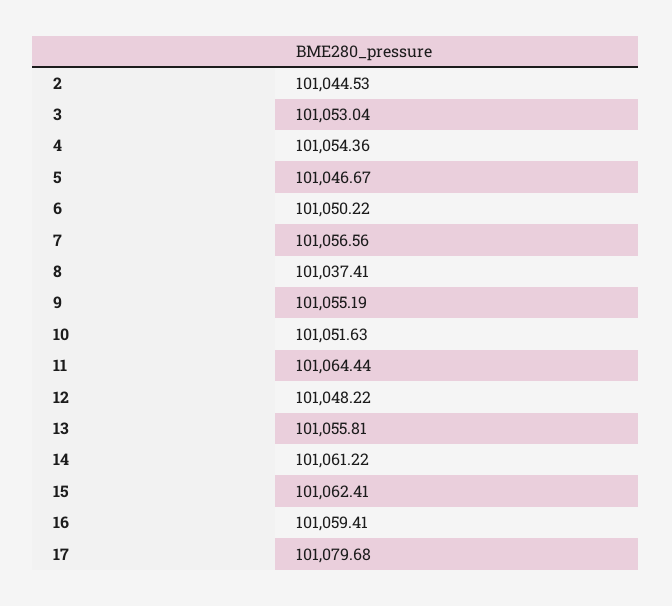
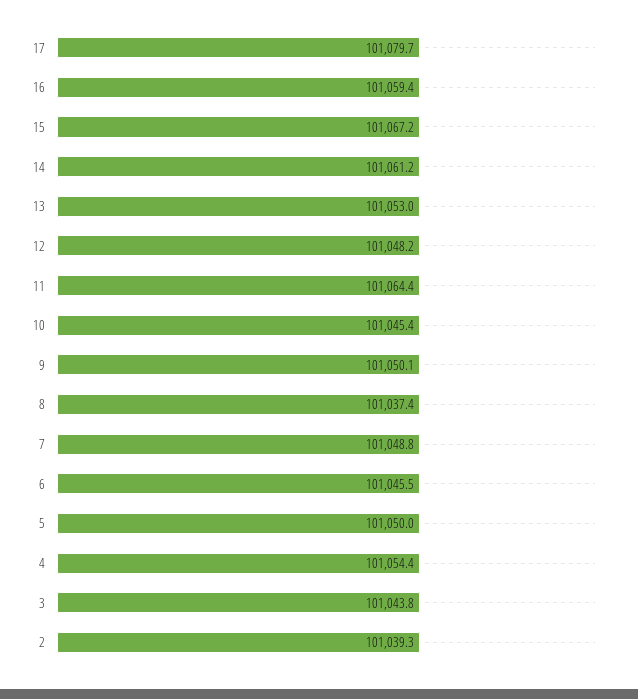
  {
-   "2": 101044.53,
+   "2": 101039.3,
-   "3": 101053.04,
+   "3": 101043.8,
    "4": 101054.36,
-   "5": 101046.67,
+   "5": 101050,
-   "6": 101050.22,
+   "6": 101045.5,
-   "7": 101056.56,
+   "7": 101048.8,
    "8": 101037.41,
-   "9": 101055.19,
+   "9": 101050.1,
-   "10": 101051.63,
+   "10": 101045.4,
    "11": 101064.44,
    "12": 101048.22,
-   "13": 101055.81,
+   "13": 101053,
    "14": 101061.22,
-   "15": 101062.41,
+   "15": 101067.2,
    "16": 101059.41,
    "17": 101079.68
  }

